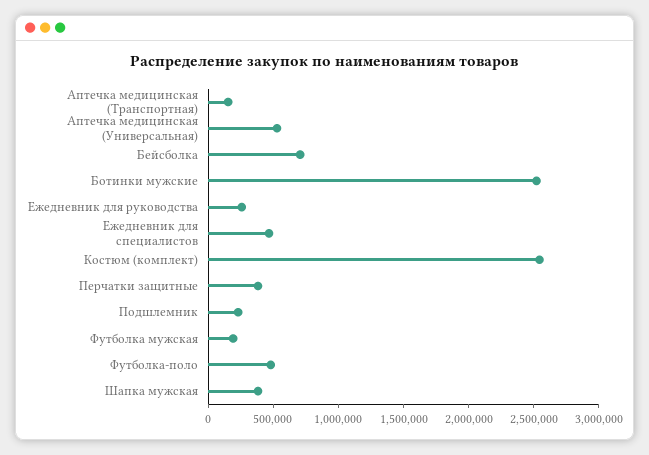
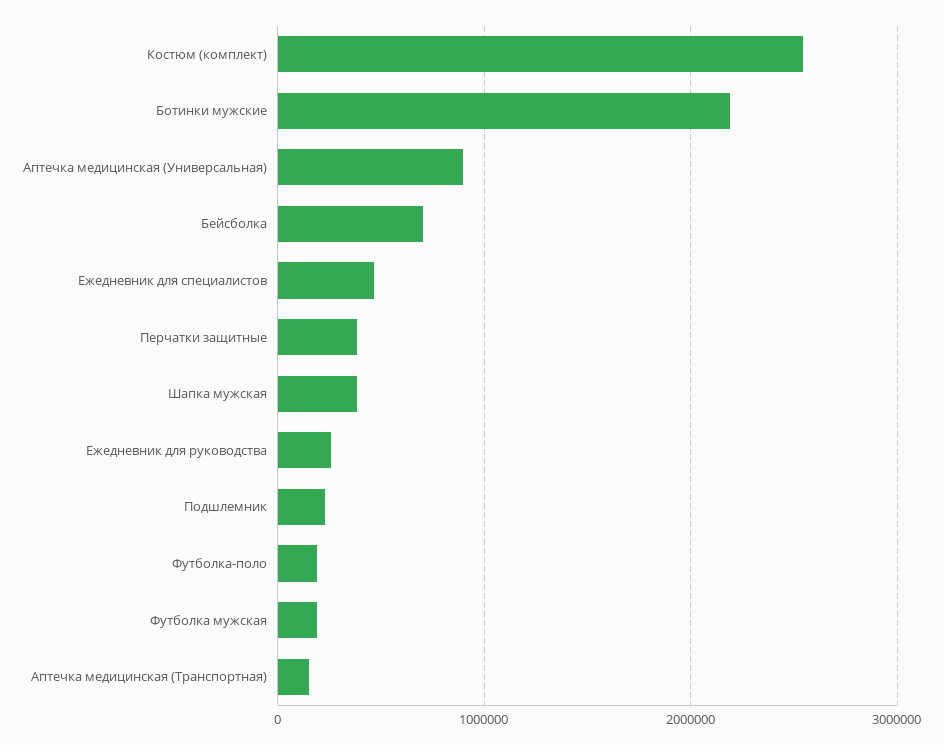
  {
    "Аптечка медицинская (Транспортная)": 200000,
-   "Аптечка медицинская (Универсальная)": 500000,
+   "Аптечка медицинская (Универсальная)": 900000,
    "Бейсболка": 700000,
-   "Ботинки мужские": 2500000,
+   "Ботинки мужские": 2200000,
    "Ежедневник для руководства": 300000,
    "Ежедневник для специалистов": 500000,
    "Костюм (комплект)": 2500000,
    "Перчатки защитные": 400000,
    "Подшлемник": 200000,
    "Футболка мужская": 200000,
-   "Футболка-поло": 500000,
+   "Футболка-поло": 200000,
    "Шапка мужская": 400000
  }

